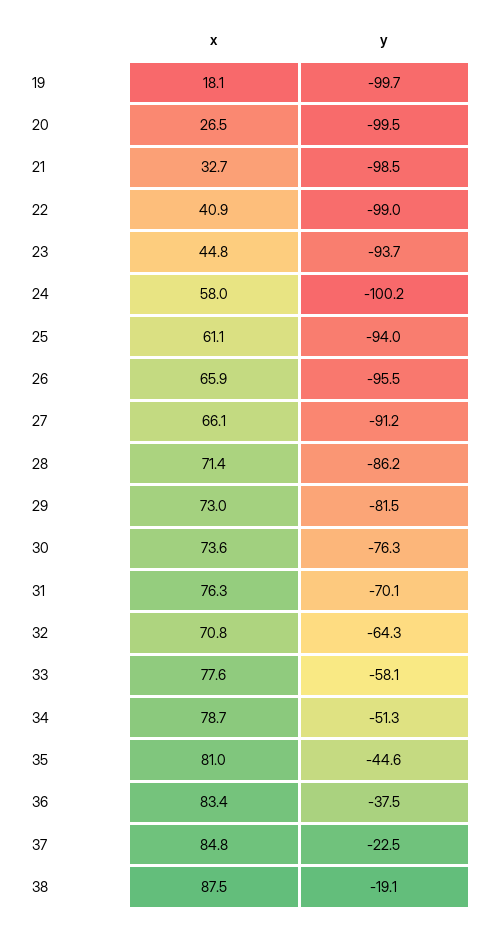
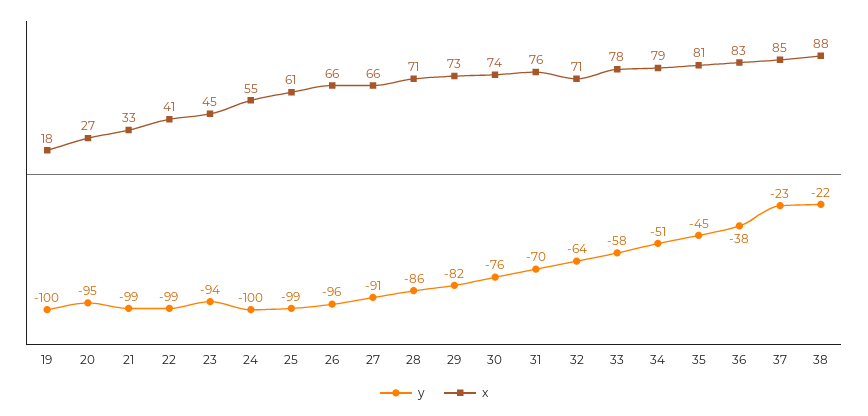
  {
    "x": {
      "19": 18.1,
      "20": 26.5,
      "21": 32.7,
      "22": 40.9,
      "23": 44.8,
-     "24": 58,
+     "24": 55,
      "25": 61.1,
      "26": 65.9,
      "27": 66.1,
      "28": 71.4,
      "29": 73,
      "30": 73.6,
      "31": 76.3,
      "32": 70.8,
      "33": 77.6,
      "34": 78.7,
      "35": 81,
      "36": 83.4,
      "37": 84.8,
      "38": 87.5
    },
    "y": {
      "19": -99.7,
-     "20": -99.5,
+     "20": -95,
      "21": -98.5,
      "22": -99,
      "23": -93.7,
      "24": -100.2,
-     "25": -94,
+     "25": -99,
      "26": -95.5,
      "27": -91.2,
      "28": -86.2,
      "29": -81.5,
      "30": -76.3,
      "31": -70.1,
      "32": -64.3,
      "33": -58.1,
      "34": -51.3,
      "35": -44.6,
      "36": -37.5,
      "37": -22.5,
-     "38": -19.1
+     "38": -22
    }
  }

